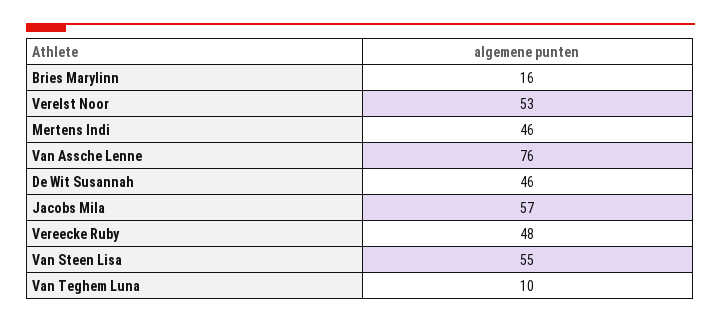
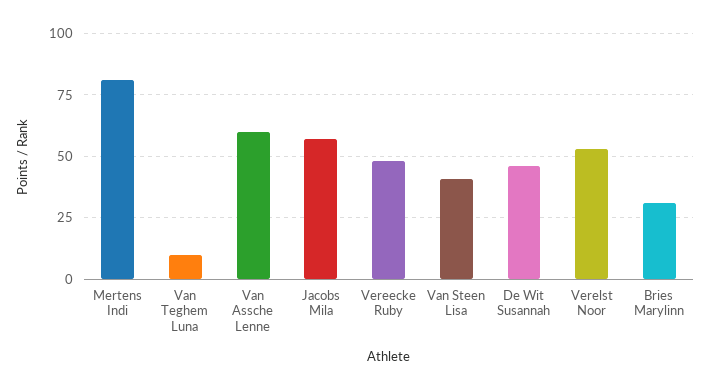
  {
-   "Bries Marylinn": 16,
+   "Bries Marylinn": 30,
    "Verelst Noor": 53,
-   "Mertens Indi": 46,
+   "Mertens Indi": 80,
-   "Van Assche Lenne": 76,
+   "Van Assche Lenne": 60,
    "De Wit Susannah": 46,
    "Jacobs Mila": 57,
    "Vereecke Ruby": 48,
-   "Van Steen Lisa": 55,
+   "Van Steen Lisa": 40,
    "Van Teghem Luna": 10
  }

